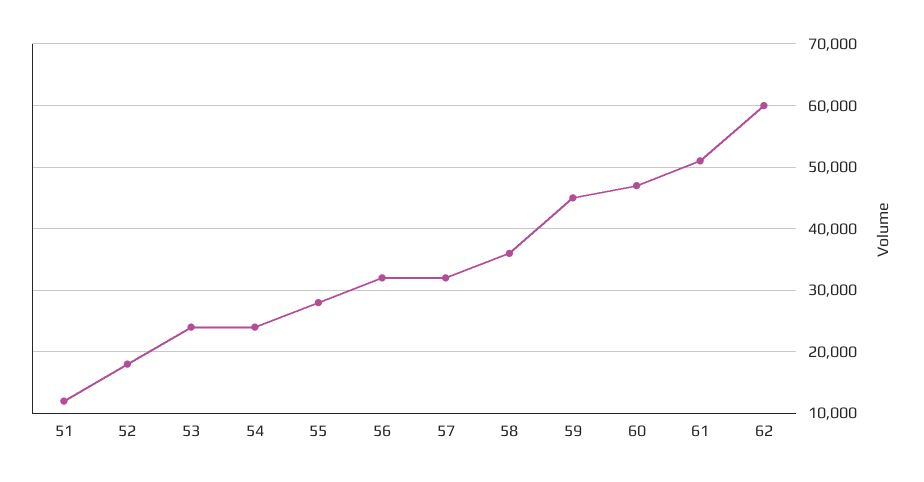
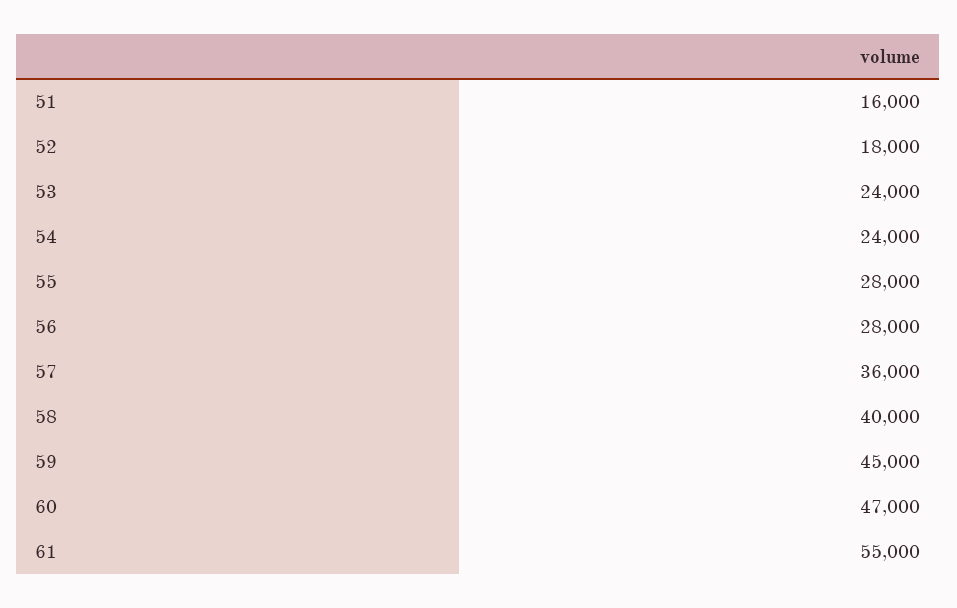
  {
-   "51": 12000,
+   "51": 16000,
    "52": 18000,
    "53": 24000,
    "54": 24000,
    "55": 28000,
-   "56": 32000,
+   "56": 28000,
-   "57": 32000,
+   "57": 36000,
-   "58": 36000,
+   "58": 40000,
    "59": 45000,
    "60": 47000,
-   "61": 51000,
+   "61": 55000
-   "62": 60000
  }

